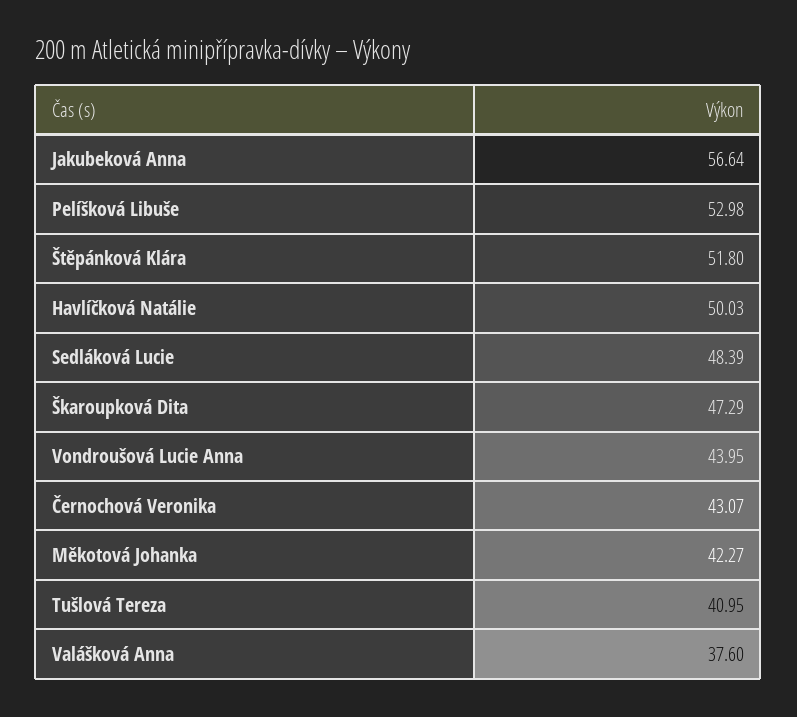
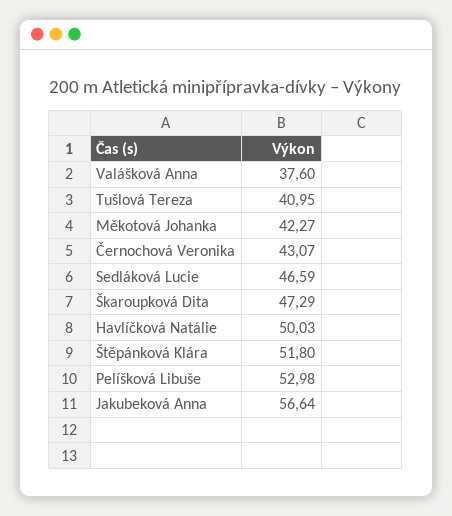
  {
    "Jakubeková Anna": 56.64,
    "Pelíšková Libuše": 52.98,
    "Štěpánková Klára": 51.8,
    "Havlíčková Natálie": 50.03,
-   "Sedláková Lucie": 48.39,
+   "Sedláková Lucie": 46.59,
    "Škaroupková Dita": 47.29,
-   "Vondroušová Lucie Anna": 43.95,
    "Černochová Veronika": 43.07,
    "Měkotová Johanka": 42.27,
    "Tušlová Tereza": 40.95,
    "Valášková Anna": 37.6
  }

